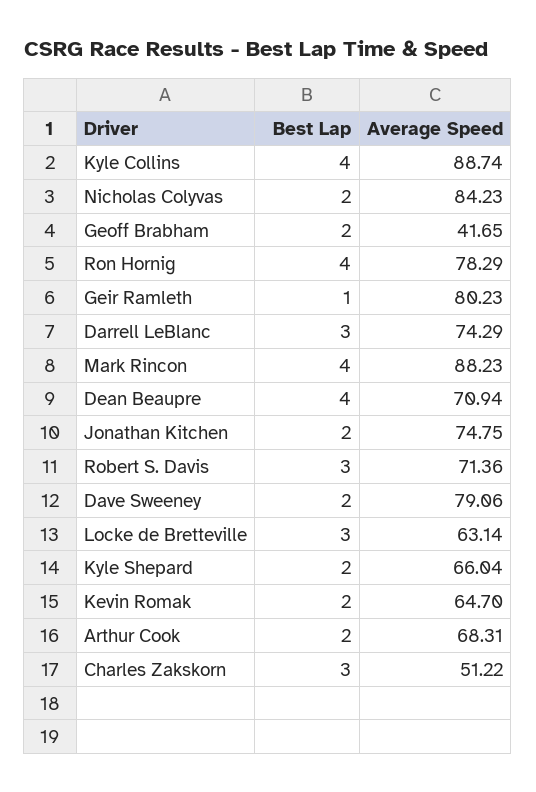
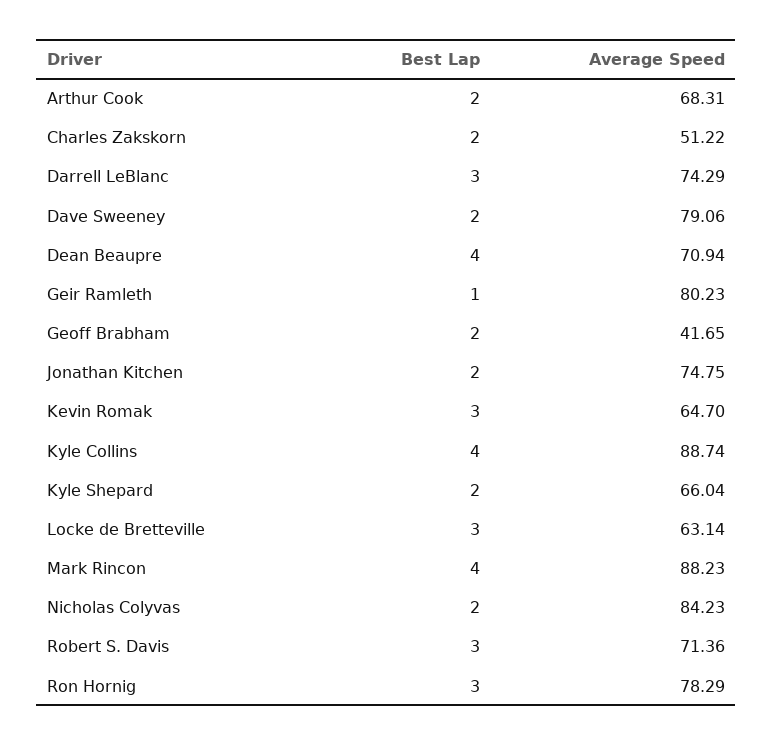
  {
    "Best Lap": {
      "Kyle Collins": 4,
      "Nicholas Colyvas": 2,
      "Geoff Brabham": 2,
-     "Ron Hornig": 4,
+     "Ron Hornig": 3,
      "Geir Ramleth": 1,
      "Darrell LeBlanc": 3,
      "Mark Rincon": 4,
      "Dean Beaupre": 4,
      "Jonathan Kitchen": 2,
      "Robert S. Davis": 3,
      "Dave Sweeney": 2,
      "Locke de Bretteville": 3,
      "Kyle Shepard": 2,
-     "Kevin Romak": 2,
+     "Kevin Romak": 3,
      "Arthur Cook": 2,
-     "Charles Zakskorn": 3
+     "Charles Zakskorn": 2
    },
    "Average Speed": {
      "Kyle Collins": 88.74,
      "Nicholas Colyvas": 84.23,
      "Geoff Brabham": 41.65,
      "Ron Hornig": 78.29,
      "Geir Ramleth": 80.23,
      "Darrell LeBlanc": 74.29,
      "Mark Rincon": 88.23,
      "Dean Beaupre": 70.94,
      "Jonathan Kitchen": 74.75,
      "Robert S. Davis": 71.36,
      "Dave Sweeney": 79.06,
      "Locke de Bretteville": 63.14,
      "Kyle Shepard": 66.04,
      "Kevin Romak": 64.7,
      "Arthur Cook": 68.31,
      "Charles Zakskorn": 51.22
    }
  }

